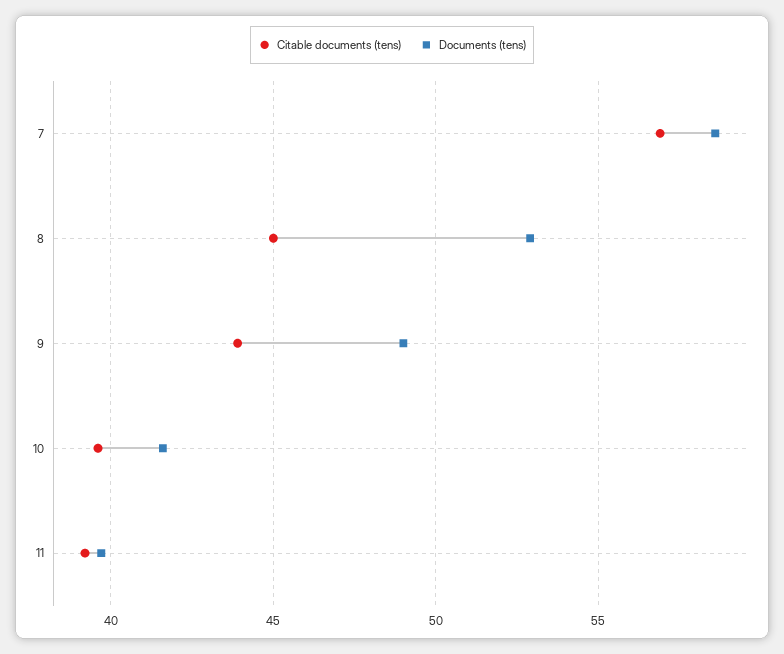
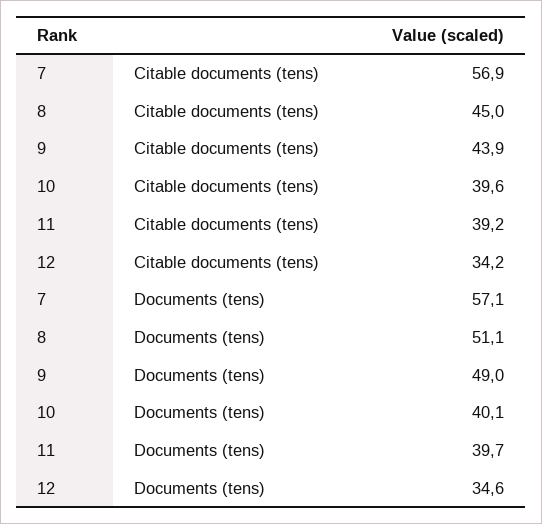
  {
    "Citable documents (tens)": {
      "7": 56.9,
      "8": 45,
      "9": 43.9,
      "10": 39.6,
-     "11": 39.2
+     "11": 39.2,
+     "12": 34.2
    },
    "Documents (tens)": {
-     "7": 58.5,
+     "7": 57.1,
-     "8": 53,
+     "8": 51.1,
      "9": 49,
-     "10": 41.5,
+     "10": 40.1,
-     "11": 39.7
+     "11": 39.7,
+     "12": 34.6
    }
  }

